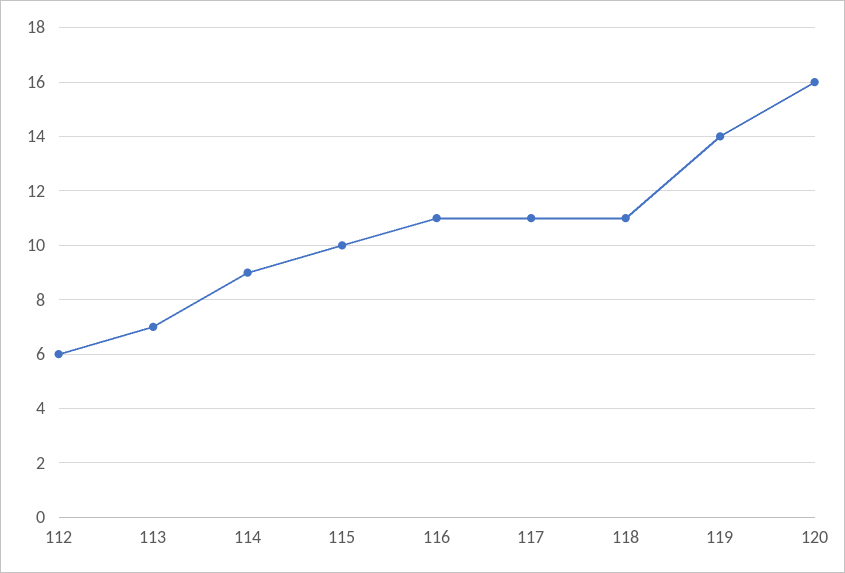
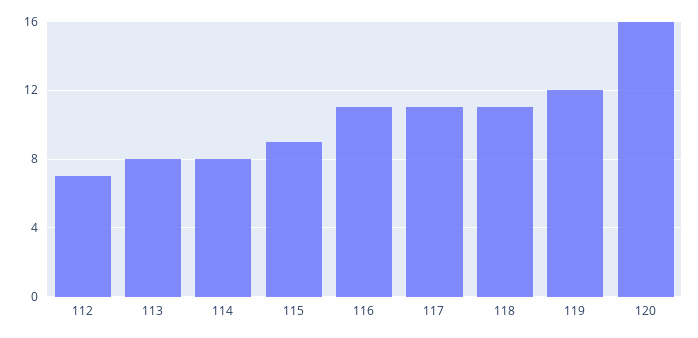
  {
-   "112": 6,
+   "112": 7,
-   "113": 7,
+   "113": 8,
-   "114": 9,
+   "114": 8,
-   "115": 10,
+   "115": 9,
    "116": 11,
    "117": 11,
    "118": 11,
-   "119": 14,
+   "119": 12,
    "120": 16
  }

